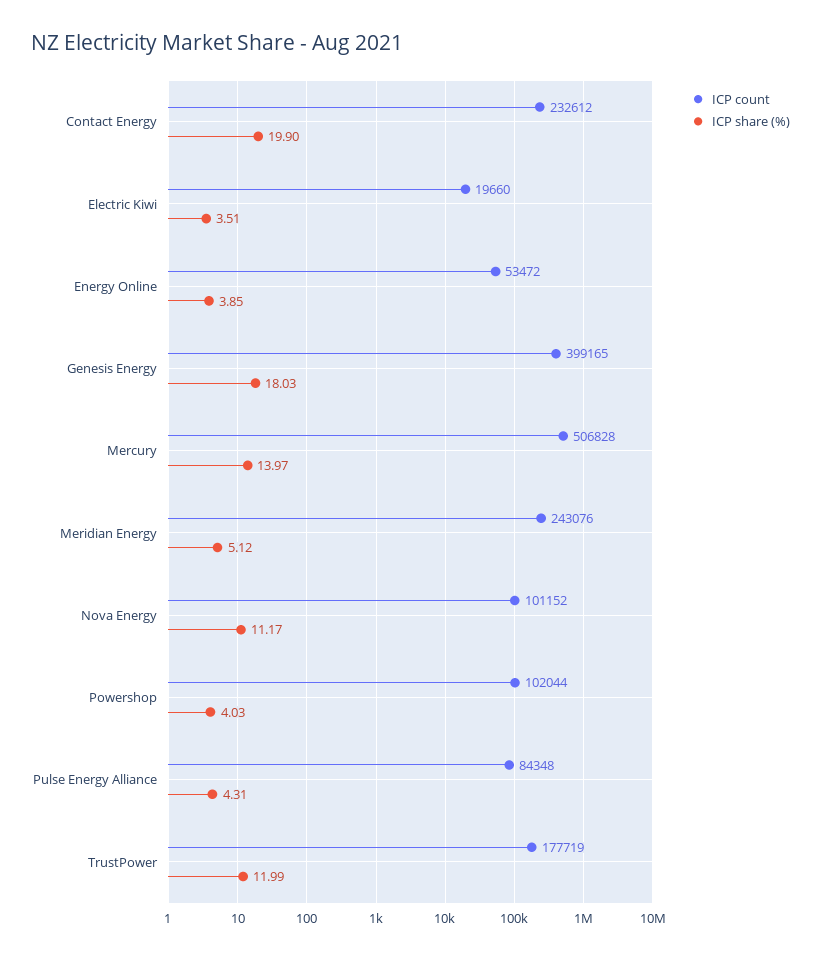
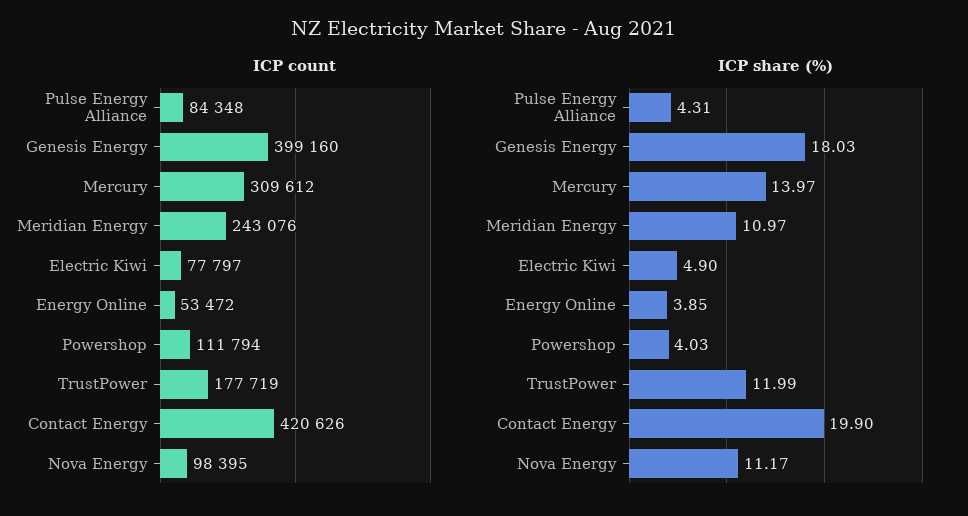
  {
    "ICP count": {
-     "Contact Energy": 232612,
+     "Contact Energy": 420626,
-     "Electric Kiwi": 19660,
+     "Electric Kiwi": 77797,
      "Energy Online": 53472,
-     "Genesis Energy": 399165,
+     "Genesis Energy": 399160,
-     "Mercury": 506828,
+     "Mercury": 309612,
      "Meridian Energy": 243076,
-     "Nova Energy": 101152,
+     "Nova Energy": 98395,
-     "Powershop": 102044,
+     "Powershop": 111794,
      "Pulse Energy Alliance": 84348,
      "TrustPower": 177719
    },
    "ICP share (%)": {
      "Contact Energy": 19.9,
-     "Electric Kiwi": 3.51,
+     "Electric Kiwi": 4.9,
      "Energy Online": 3.85,
      "Genesis Energy": 18.03,
      "Mercury": 13.97,
-     "Meridian Energy": 5.12,
+     "Meridian Energy": 10.97,
      "Nova Energy": 11.17,
      "Powershop": 4.03,
      "Pulse Energy Alliance": 4.31,
      "TrustPower": 11.99
    }
  }

